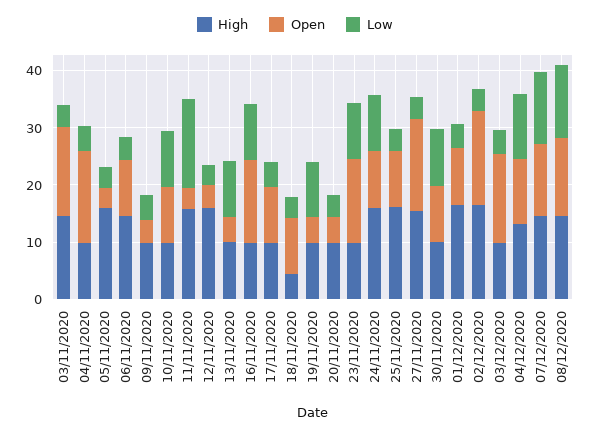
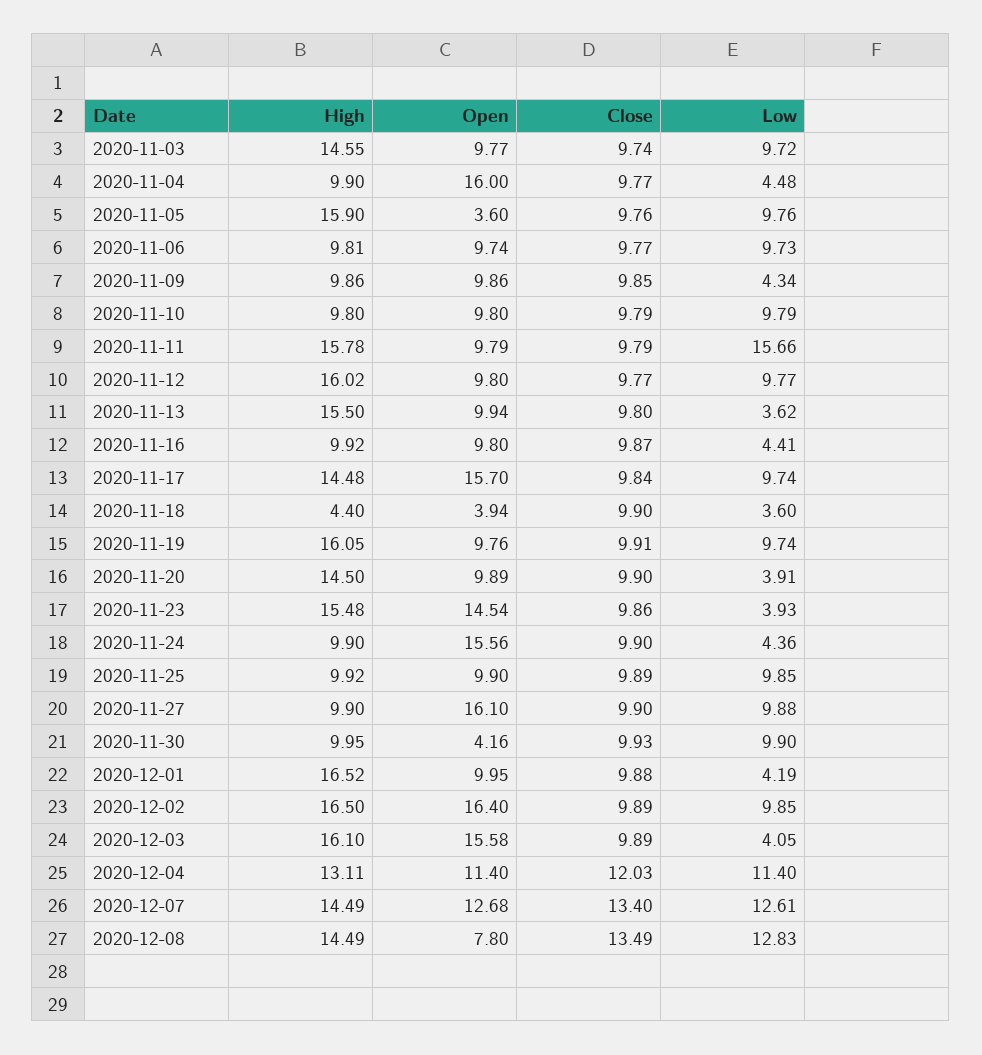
  {
    "High": {
      "03/11/2020": 14.55,
      "04/11/2020": 9.9,
      "05/11/2020": 15.9,
-     "06/11/2020": 14,
+     "06/11/2020": 9.81,
      "09/11/2020": 9.86,
      "10/11/2020": 9.8,
      "11/11/2020": 15.78,
      "12/11/2020": 16.02,
-     "13/11/2020": 10,
+     "13/11/2020": 15.5,
      "16/11/2020": 9.92,
-     "17/11/2020": 10,
+     "17/11/2020": 14.48,
      "18/11/2020": 4.4,
-     "19/11/2020": 10,
+     "19/11/2020": 16.05,
-     "20/11/2020": 10,
+     "20/11/2020": 14.5,
-     "23/11/2020": 10,
+     "23/11/2020": 15.48,
-     "24/11/2020": 16,
+     "24/11/2020": 9.9,
-     "25/11/2020": 16,
+     "25/11/2020": 9.92,
-     "27/11/2020": 16,
+     "27/11/2020": 9.9,
      "30/11/2020": 9.95,
      "01/12/2020": 16.52,
      "02/12/2020": 16.5,
-     "03/12/2020": 10,
+     "03/12/2020": 16.1,
      "04/12/2020": 13.11,
      "07/12/2020": 14.49,
      "08/12/2020": 14.49
    },
    "Open": {
-     "03/11/2020": 16,
+     "03/11/2020": 9.77,
      "04/11/2020": 16,
      "05/11/2020": 3.6,
      "06/11/2020": 9.74,
-     "09/11/2020": 4,
+     "09/11/2020": 9.86,
      "10/11/2020": 9.8,
-     "11/11/2020": 4,
+     "11/11/2020": 9.79,
-     "12/11/2020": 4,
+     "12/11/2020": 9.8,
-     "13/11/2020": 4,
+     "13/11/2020": 9.94,
-     "16/11/2020": 14,
+     "16/11/2020": 9.8,
-     "17/11/2020": 10,
+     "17/11/2020": 15.7,
-     "18/11/2020": 10,
+     "18/11/2020": 3.94,
-     "19/11/2020": 4,
+     "19/11/2020": 9.76,
-     "20/11/2020": 4,
+     "20/11/2020": 9.89,
      "23/11/2020": 14.54,
-     "24/11/2020": 10,
+     "24/11/2020": 15.56,
      "25/11/2020": 9.9,
      "27/11/2020": 16.1,
-     "30/11/2020": 10,
+     "30/11/2020": 4.16,
      "01/12/2020": 9.95,
      "02/12/2020": 16.4,
      "03/12/2020": 15.58,
      "04/12/2020": 11.4,
      "07/12/2020": 12.68,
-     "08/12/2020": 14
+     "08/12/2020": 7.8
    },
    "Low": {
-     "03/11/2020": 4,
+     "03/11/2020": 9.72,
      "04/11/2020": 4.48,
-     "05/11/2020": 4,
+     "05/11/2020": 9.76,
-     "06/11/2020": 4,
+     "06/11/2020": 9.73,
      "09/11/2020": 4.34,
      "10/11/2020": 9.79,
      "11/11/2020": 15.66,
-     "12/11/2020": 4,
+     "12/11/2020": 9.77,
-     "13/11/2020": 10,
+     "13/11/2020": 3.62,
-     "16/11/2020": 10,
+     "16/11/2020": 4.41,
-     "17/11/2020": 4,
+     "17/11/2020": 9.74,
      "18/11/2020": 3.6,
      "19/11/2020": 9.74,
      "20/11/2020": 3.91,
-     "23/11/2020": 10,
+     "23/11/2020": 3.93,
-     "24/11/2020": 10,
+     "24/11/2020": 4.36,
-     "25/11/2020": 4,
+     "25/11/2020": 9.85,
-     "27/11/2020": 4,
+     "27/11/2020": 9.88,
      "30/11/2020": 9.9,
      "01/12/2020": 4.19,
-     "02/12/2020": 4,
+     "02/12/2020": 9.85,
      "03/12/2020": 4.05,
      "04/12/2020": 11.4,
      "07/12/2020": 12.61,
      "08/12/2020": 12.83
-   }
+   },
+   "Close": {
+     "03/11/2020": 9.74,
+     "04/11/2020": 9.77,
+     "05/11/2020": 9.76,
+     "06/11/2020": 9.77,
+     "09/11/2020": 9.85,
+     "10/11/2020": 9.79,
+     "11/11/2020": 9.79,
+     "12/11/2020": 9.77,
+     "13/11/2020": 9.8,
+     "16/11/2020": 9.87,
+     "17/11/2020": 9.84,
+     "18/11/2020": 9.9,
+     "19/11/2020": 9.91,
+     "20/11/2020": 9.9,
+     "23/11/2020": 9.86,
+     "24/11/2020": 9.9,
+     "25/11/2020": 9.89,
+     "27/11/2020": 9.9,
+     "30/11/2020": 9.93,
+     "01/12/2020": 9.88,
+     "02/12/2020": 9.89,
+     "03/12/2020": 9.89,
+     "04/12/2020": 12.03,
+     "07/12/2020": 13.4,
+     "08/12/2020": 13.49
+   }
  }

